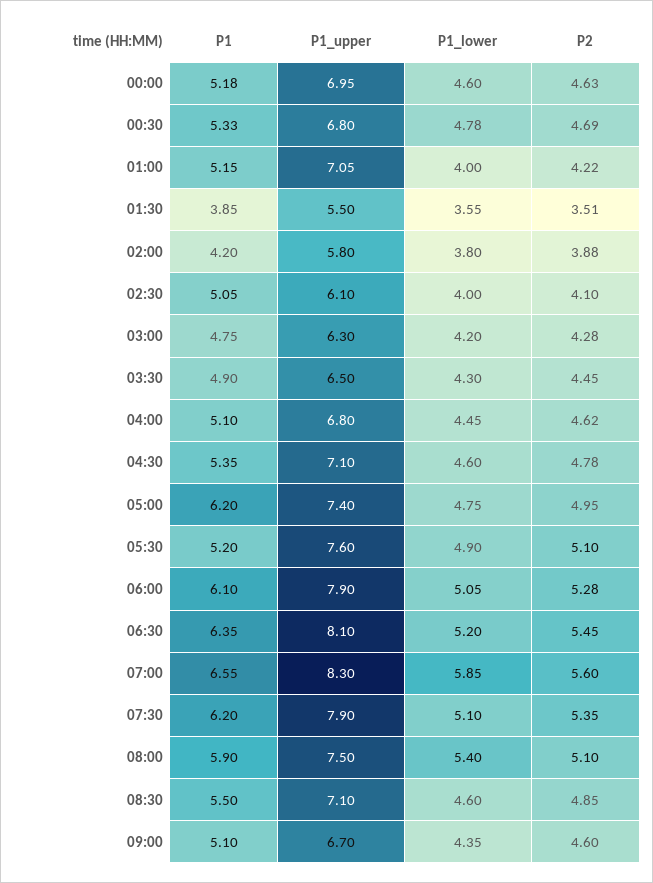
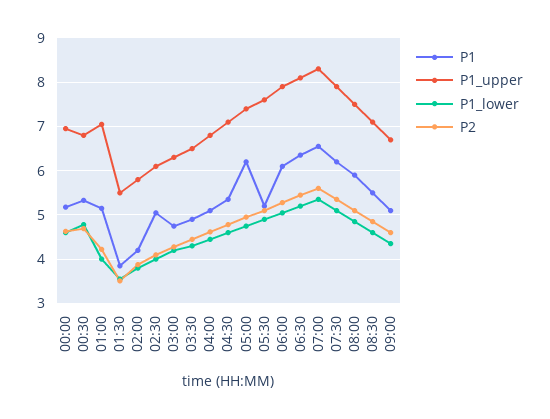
  {
    "P1": {
      "00:00": 5.18,
      "00:30": 5.33,
      "01:00": 5.15,
      "01:30": 3.85,
      "02:00": 4.2,
      "02:30": 5.05,
      "03:00": 4.75,
      "03:30": 4.9,
      "04:00": 5.1,
      "04:30": 5.35,
      "05:00": 6.2,
      "05:30": 5.2,
      "06:00": 6.1,
      "06:30": 6.35,
      "07:00": 6.55,
      "07:30": 6.2,
      "08:00": 5.9,
      "08:30": 5.5,
      "09:00": 5.1
    },
    "P1_upper": {
      "00:00": 6.95,
      "00:30": 6.8,
      "01:00": 7.05,
      "01:30": 5.5,
      "02:00": 5.8,
      "02:30": 6.1,
      "03:00": 6.3,
      "03:30": 6.5,
      "04:00": 6.8,
      "04:30": 7.1,
      "05:00": 7.4,
      "05:30": 7.6,
      "06:00": 7.9,
      "06:30": 8.1,
      "07:00": 8.3,
      "07:30": 7.9,
      "08:00": 7.5,
      "08:30": 7.1,
      "09:00": 6.7
    },
    "P1_lower": {
      "00:00": 4.6,
      "00:30": 4.78,
      "01:00": 4,
      "01:30": 3.55,
      "02:00": 3.8,
      "02:30": 4,
      "03:00": 4.2,
      "03:30": 4.3,
      "04:00": 4.45,
      "04:30": 4.6,
      "05:00": 4.75,
      "05:30": 4.9,
      "06:00": 5.05,
      "06:30": 5.2,
-     "07:00": 5.85,
+     "07:00": 5.4,
      "07:30": 5.1,
-     "08:00": 5.4,
+     "08:00": 4.8,
      "08:30": 4.6,
      "09:00": 4.35
    },
    "P2": {
      "00:00": 4.63,
      "00:30": 4.69,
      "01:00": 4.22,
      "01:30": 3.51,
      "02:00": 3.88,
      "02:30": 4.1,
      "03:00": 4.28,
      "03:30": 4.45,
      "04:00": 4.62,
      "04:30": 4.78,
      "05:00": 4.95,
      "05:30": 5.1,
      "06:00": 5.28,
      "06:30": 5.45,
      "07:00": 5.6,
      "07:30": 5.35,
      "08:00": 5.1,
      "08:30": 4.85,
      "09:00": 4.6
    }
  }

